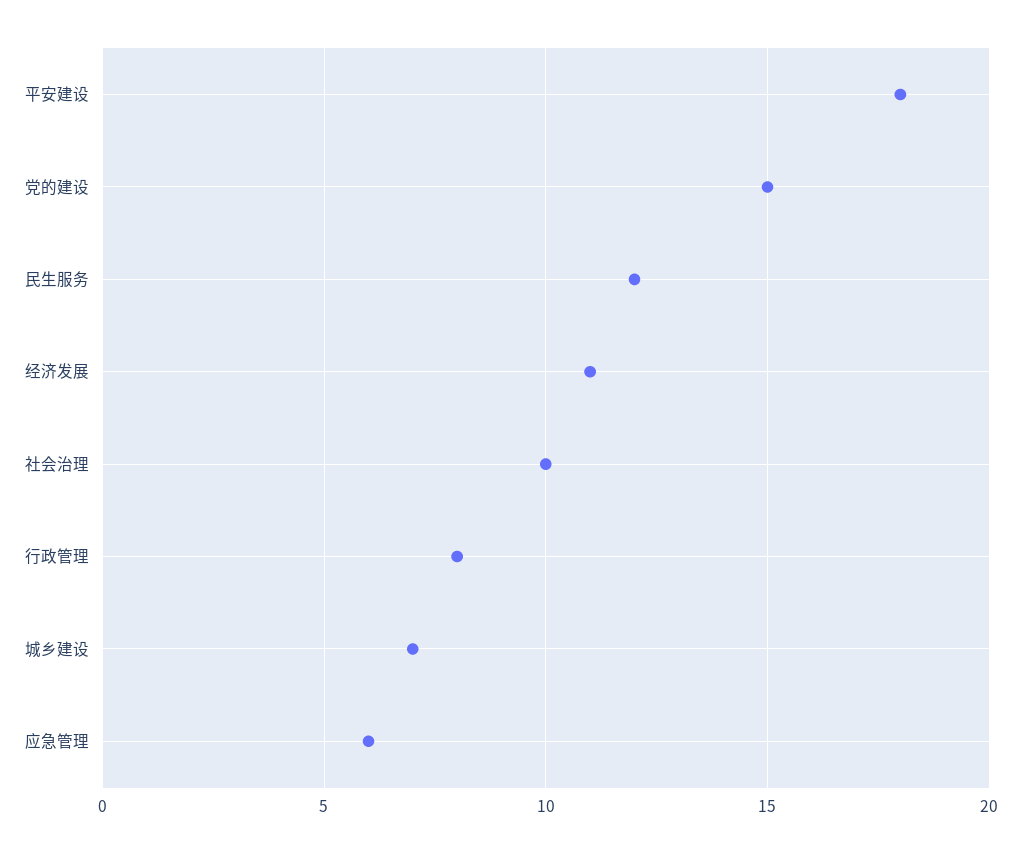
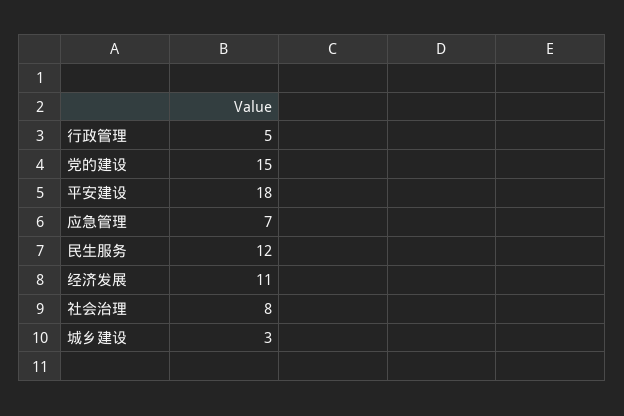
  {
    "平安建设": 18,
    "党的建设": 15,
    "民生服务": 12,
    "经济发展": 11,
-   "社会治理": 10,
+   "社会治理": 8,
-   "行政管理": 8,
+   "行政管理": 5,
-   "城乡建设": 7,
+   "城乡建设": 3,
-   "应急管理": 6
+   "应急管理": 7
  }

